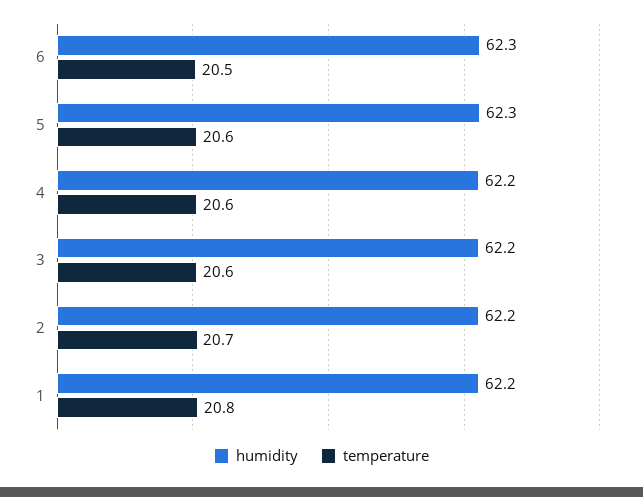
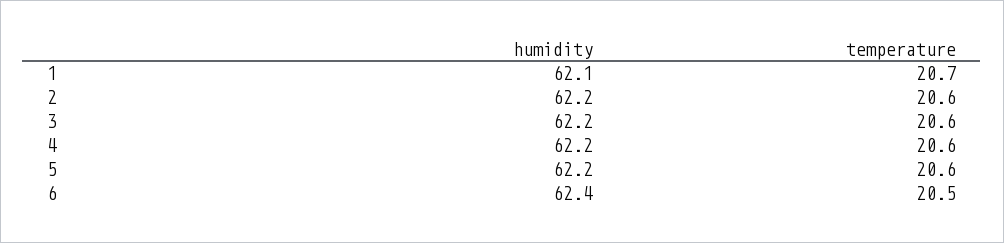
  {
    "humidity": {
-     "6": 62.3,
+     "6": 62.4,
-     "5": 62.3,
+     "5": 62.2,
      "4": 62.2,
      "3": 62.2,
      "2": 62.2,
-     "1": 62.2
+     "1": 62.1
    },
    "temperature": {
      "6": 20.5,
      "5": 20.6,
      "4": 20.6,
      "3": 20.6,
-     "2": 20.7,
+     "2": 20.6,
-     "1": 20.8
+     "1": 20.7
    }
  }

